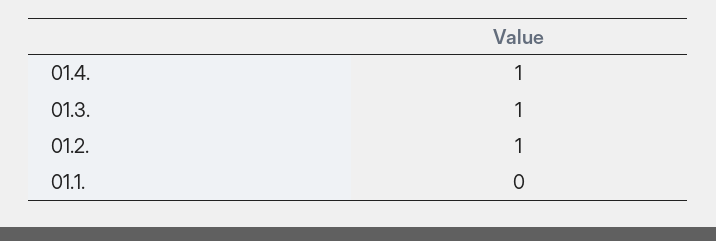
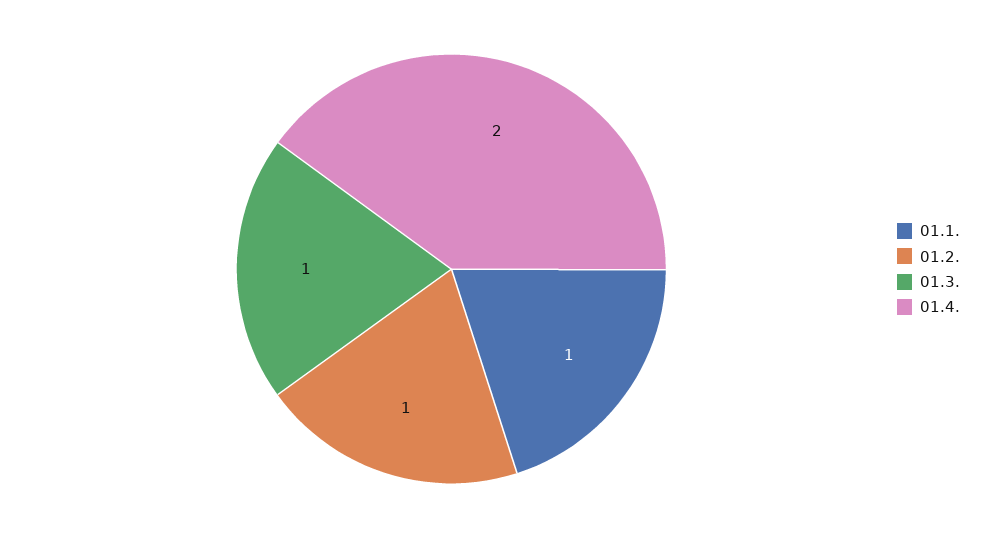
  {
-   "01.4.": 1,
+   "01.4.": 2,
    "01.3.": 1,
    "01.2.": 1,
-   "01.1.": 0
+   "01.1.": 1
  }

